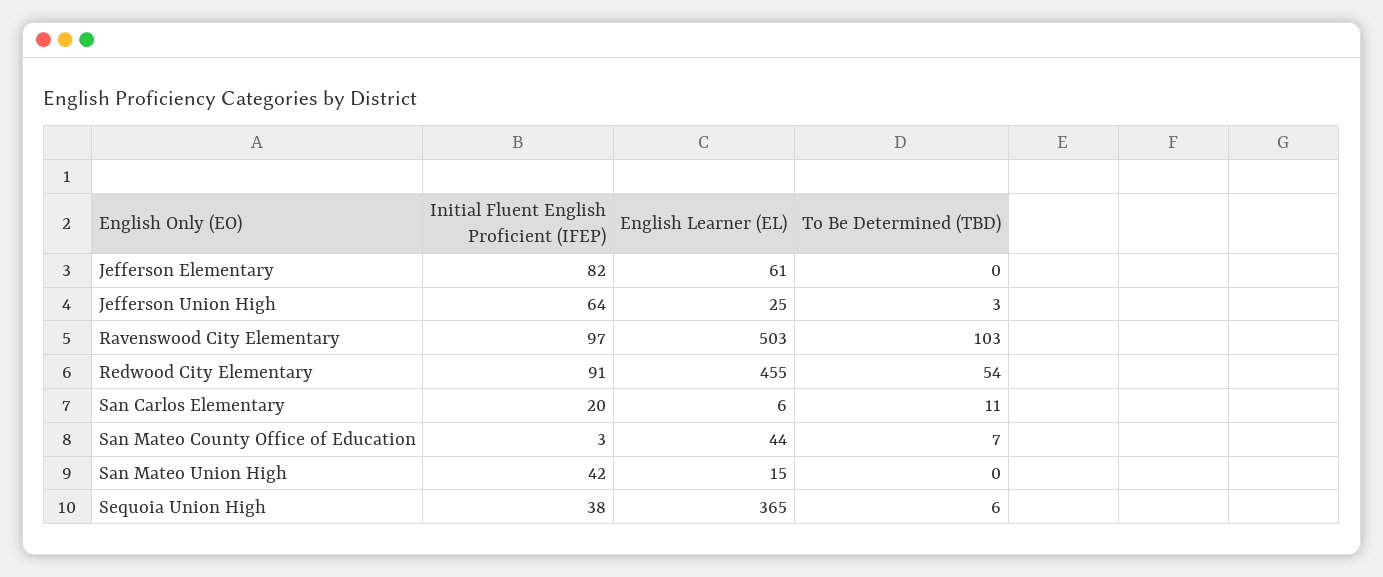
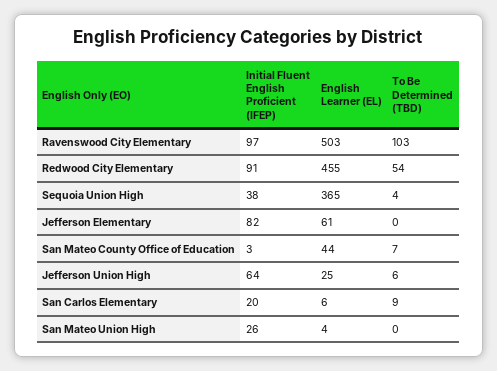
  {
    "Initial Fluent English Proficient (IFEP)": {
      "Jefferson Elementary": 82,
      "Jefferson Union High": 64,
      "Ravenswood City Elementary": 97,
      "Redwood City Elementary": 91,
      "San Carlos Elementary": 20,
      "San Mateo County Office of Education": 3,
-     "San Mateo Union High": 42,
+     "San Mateo Union High": 26,
      "Sequoia Union High": 38
    },
    "English Learner (EL)": {
      "Jefferson Elementary": 61,
      "Jefferson Union High": 25,
      "Ravenswood City Elementary": 503,
      "Redwood City Elementary": 455,
      "San Carlos Elementary": 6,
      "San Mateo County Office of Education": 44,
-     "San Mateo Union High": 15,
+     "San Mateo Union High": 4,
      "Sequoia Union High": 365
    },
    "To Be Determined (TBD)": {
      "Jefferson Elementary": 0,
-     "Jefferson Union High": 3,
+     "Jefferson Union High": 6,
      "Ravenswood City Elementary": 103,
      "Redwood City Elementary": 54,
-     "San Carlos Elementary": 11,
+     "San Carlos Elementary": 9,
      "San Mateo County Office of Education": 7,
      "San Mateo Union High": 0,
-     "Sequoia Union High": 6
+     "Sequoia Union High": 4
    }
  }

